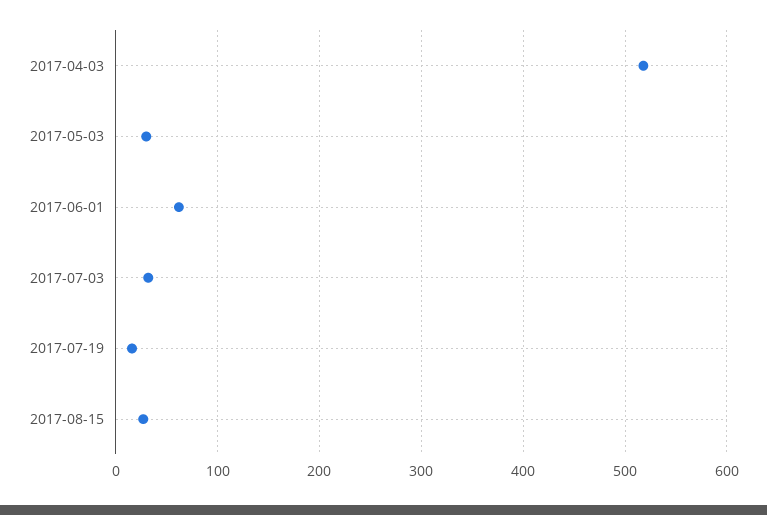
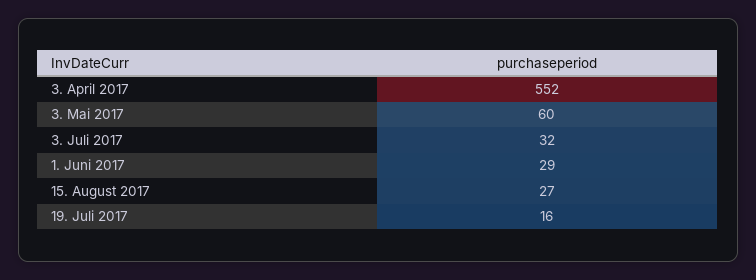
  {
-   "2017-04-03": 520,
+   "2017-04-03": 552,
-   "2017-05-03": 30,
+   "2017-05-03": 60,
-   "2017-06-01": 60,
+   "2017-06-01": 29,
    "2017-07-03": 32,
    "2017-07-19": 16,
    "2017-08-15": 27
  }

